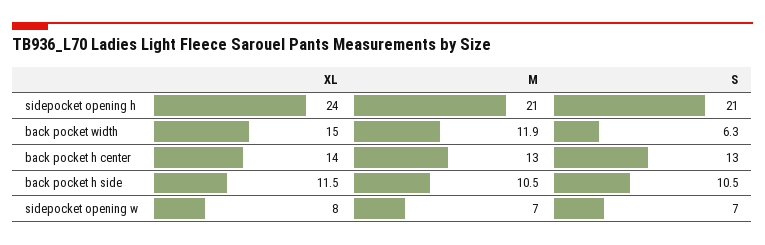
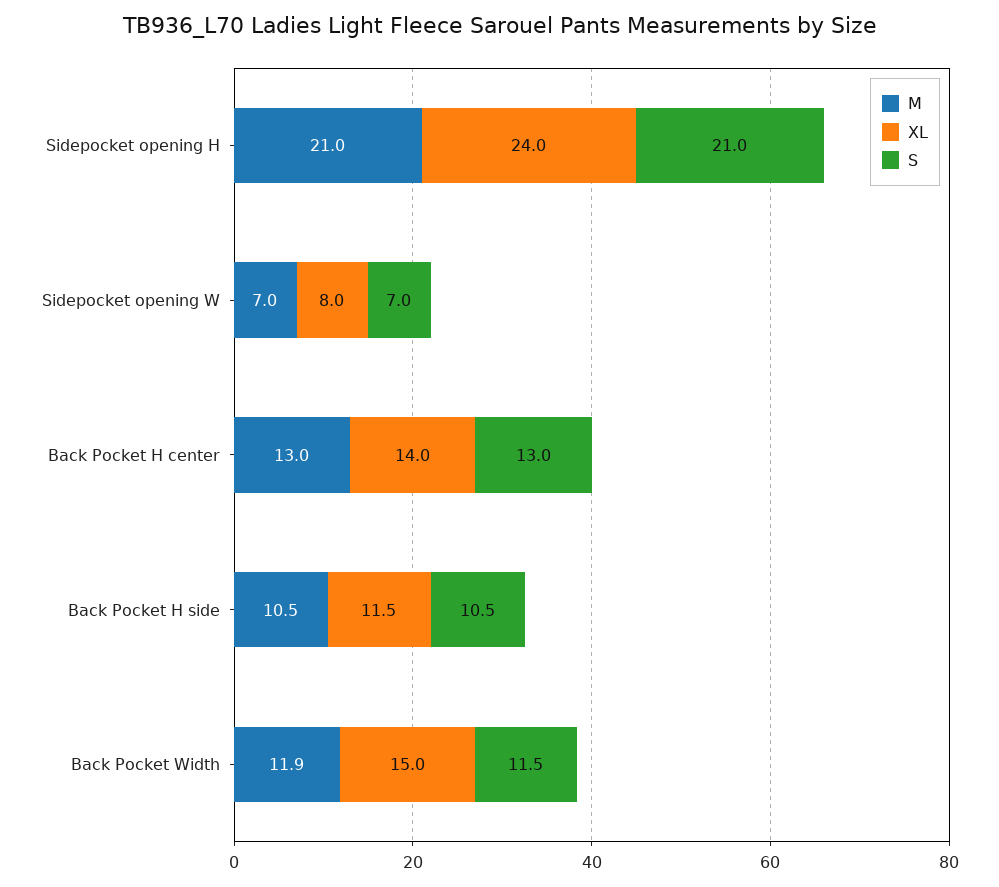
  {
    "XL": {
      "sidepocket opening h": 24,
      "back pocket width": 15,
      "back pocket h center": 14,
      "back pocket h side": 11.5,
      "sidepocket opening w": 8
    },
    "M": {
      "sidepocket opening h": 21,
      "back pocket width": 11.9,
      "back pocket h center": 13,
      "back pocket h side": 10.5,
      "sidepocket opening w": 7
    },
    "S": {
      "sidepocket opening h": 21,
-     "back pocket width": 6.3,
+     "back pocket width": 11.5,
      "back pocket h center": 13,
      "back pocket h side": 10.5,
      "sidepocket opening w": 7
    }
  }

